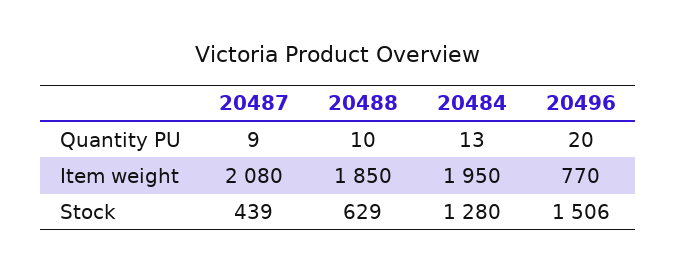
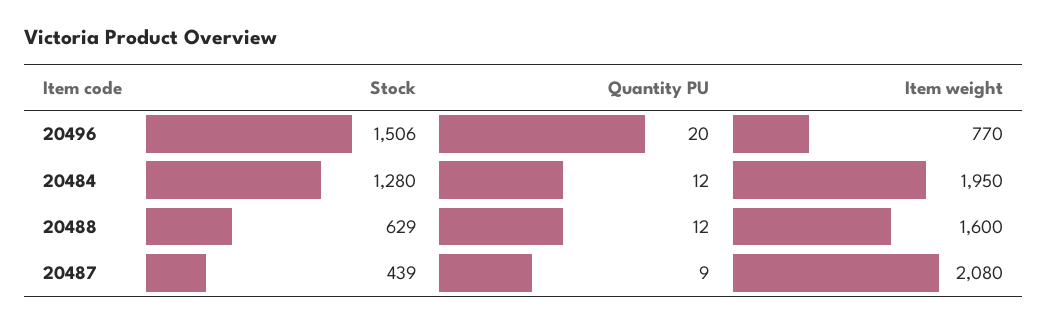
  {
    "20487": {
      "Quantity PU": 9,
      "Item weight": 2080,
      "Stock": 439
    },
    "20488": {
-     "Quantity PU": 10,
+     "Quantity PU": 12,
-     "Item weight": 1850,
+     "Item weight": 1600,
      "Stock": 629
    },
    "20484": {
-     "Quantity PU": 13,
+     "Quantity PU": 12,
      "Item weight": 1950,
      "Stock": 1280
    },
    "20496": {
      "Quantity PU": 20,
      "Item weight": 770,
      "Stock": 1506
    }
  }

